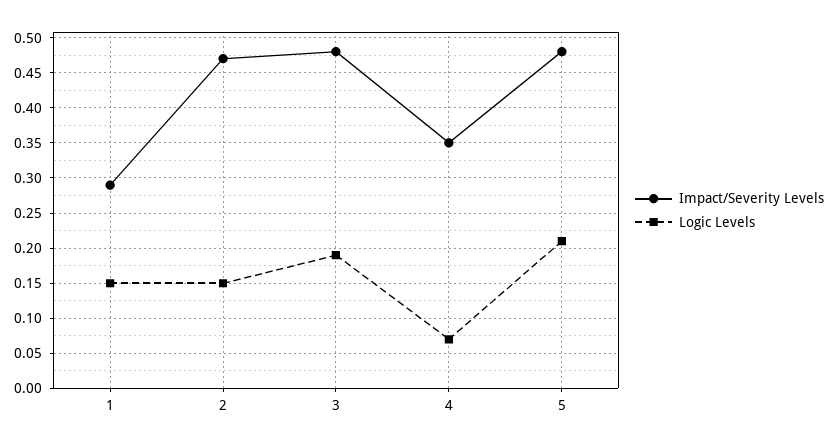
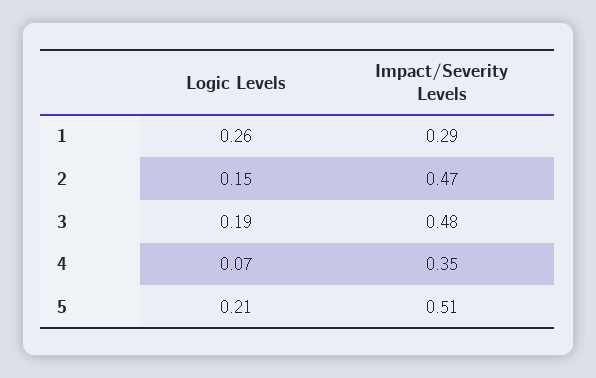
  {
    "Impact/Severity Levels": {
      "1": 0.29,
      "2": 0.47,
      "3": 0.48,
      "4": 0.35,
-     "5": 0.48
+     "5": 0.51
    },
    "Logic Levels": {
-     "1": 0.15,
+     "1": 0.26,
      "2": 0.15,
      "3": 0.19,
      "4": 0.07,
      "5": 0.21
    }
  }

